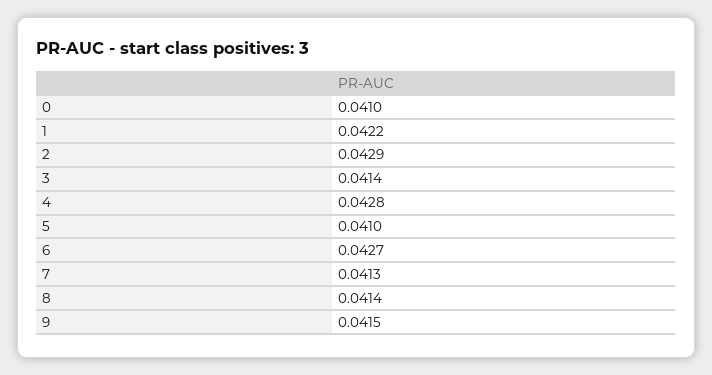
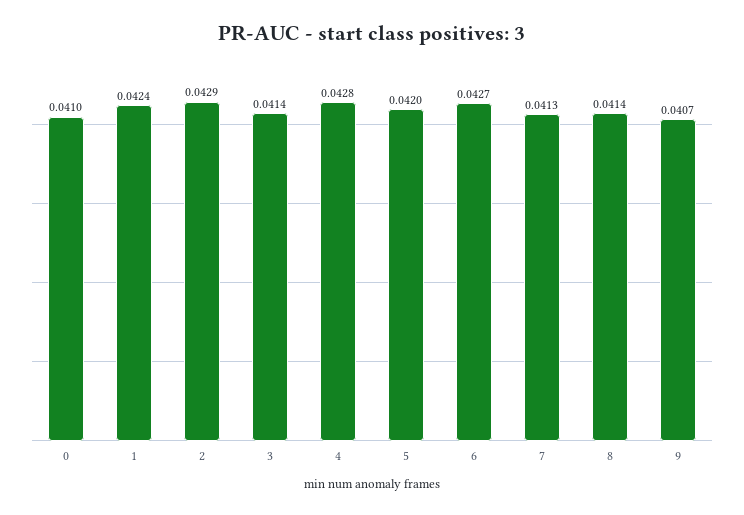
  {
    "0": 0.041,
-   "1": 0.0422,
+   "1": 0.0424,
    "2": 0.0429,
    "3": 0.0414,
    "4": 0.0428,
-   "5": 0.041,
+   "5": 0.042,
    "6": 0.0427,
    "7": 0.0413,
    "8": 0.0414,
-   "9": 0.0415
+   "9": 0.0407
  }

